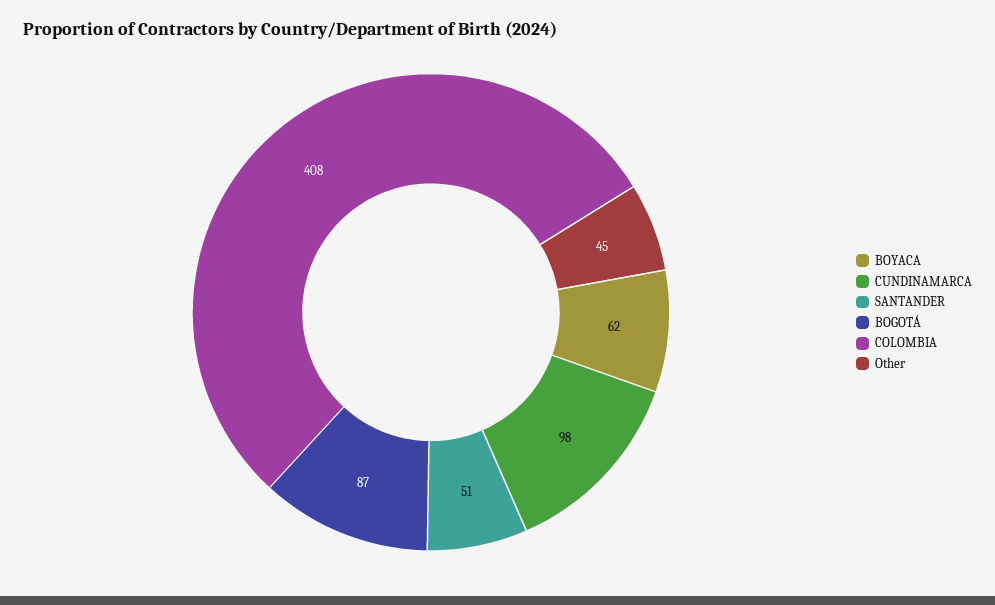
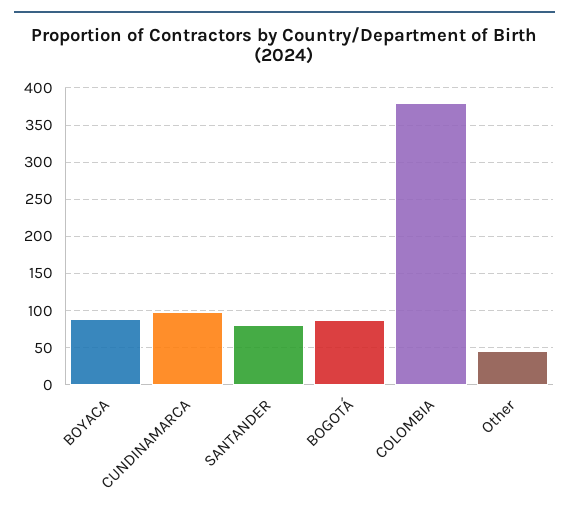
  {
-   "BOYACA": 62,
+   "BOYACA": 90,
    "CUNDINAMARCA": 98,
-   "SANTANDER": 51,
+   "SANTANDER": 80,
    "BOGOTÁ": 87,
-   "COLOMBIA": 408,
+   "COLOMBIA": 380,
    "Other": 45
  }

